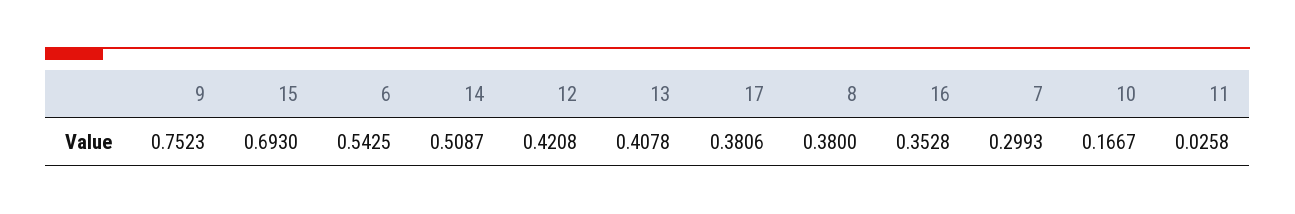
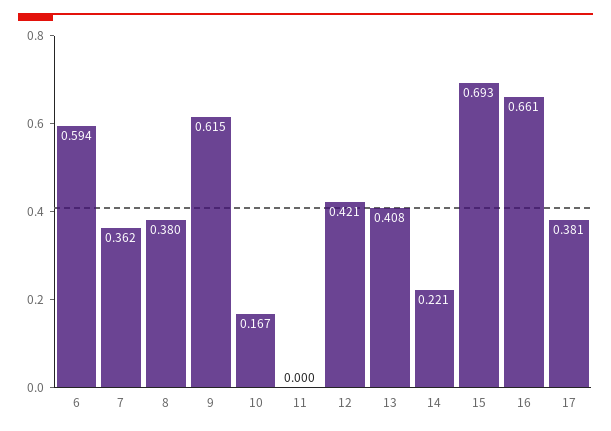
  {
-   "9": 0.7523,
+   "9": 0.615,
    "15": 0.693,
-   "6": 0.5425,
+   "6": 0.594,
-   "14": 0.5087,
+   "14": 0.221,
    "12": 0.4208,
    "13": 0.4078,
    "17": 0.3806,
    "8": 0.38,
-   "16": 0.3528,
+   "16": 0.661,
-   "7": 0.2993,
+   "7": 0.362,
    "10": 0.1667,
-   "11": 0.0258
+   "11": 0
  }

